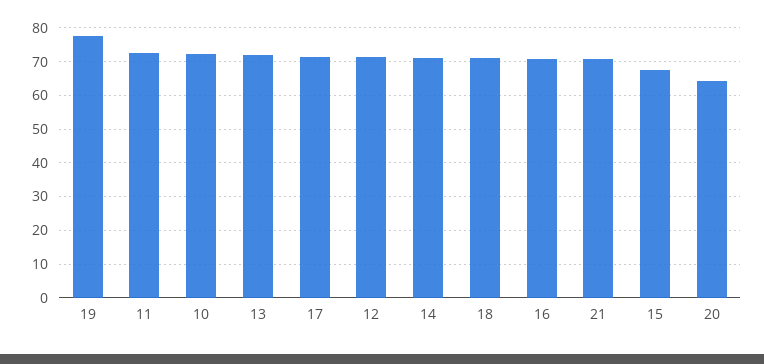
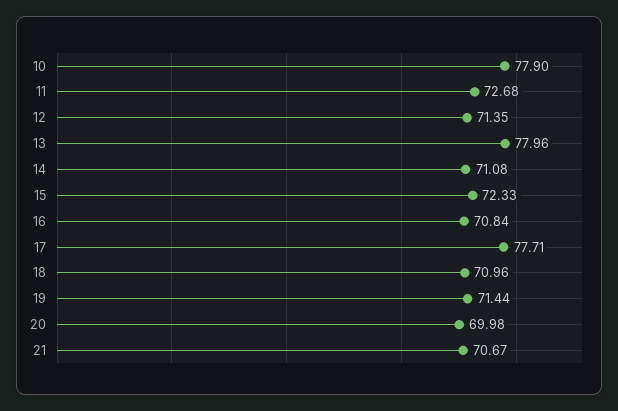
  {
-   "19": 78,
+   "19": 71.44,
    "11": 72.68,
-   "10": 72,
+   "10": 77.9,
-   "13": 72,
+   "13": 77.96,
-   "17": 72,
+   "17": 77.71,
    "12": 71.35,
    "14": 71.08,
    "18": 70.96,
    "16": 70.84,
    "21": 70.67,
-   "15": 68,
+   "15": 72.33,
-   "20": 64
+   "20": 69.98
  }

